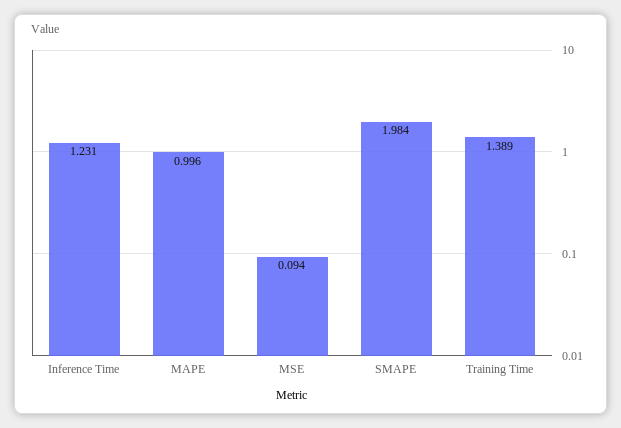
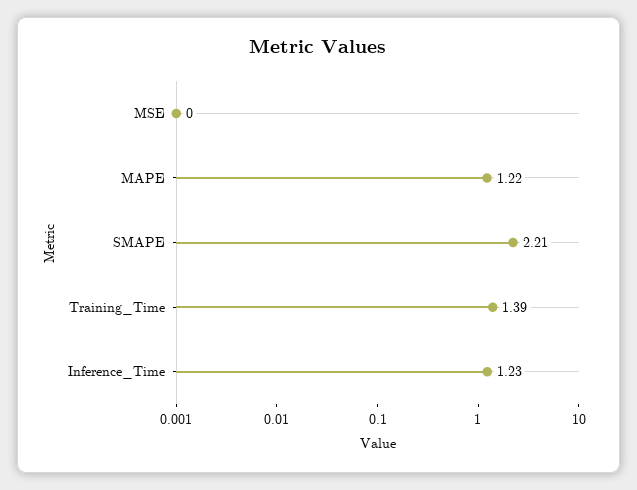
  {
    "Inference Time": 1.231,
-   "MAPE": 0.996,
+   "MAPE": 1.22,
-   "MSE": 0.094,
+   "MSE": 0,
-   "SMAPE": 1.984,
+   "SMAPE": 2.21,
    "Training Time": 1.389
  }

